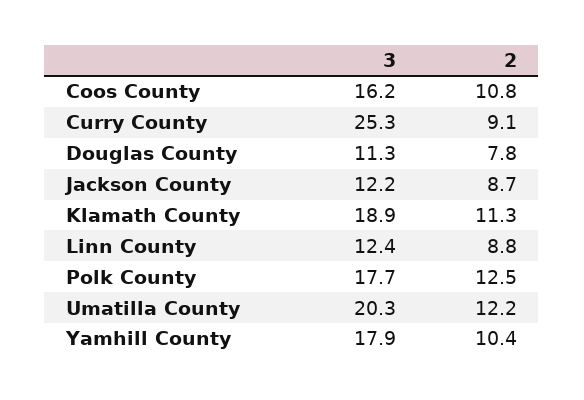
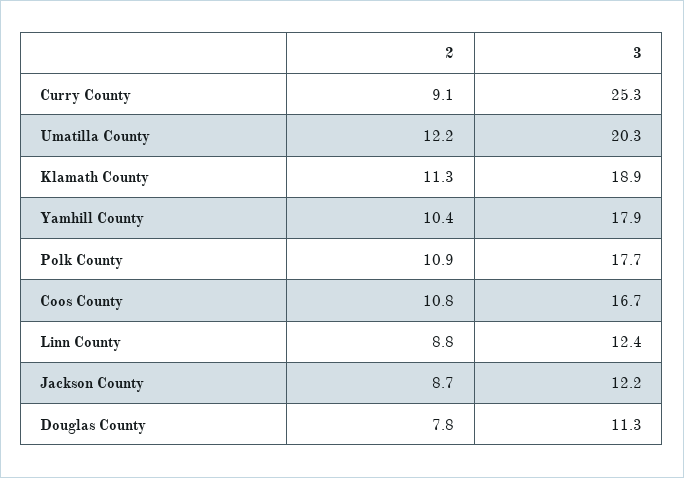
  {
    "3": {
-     "Coos County": 16.2,
+     "Coos County": 16.7,
      "Curry County": 25.3,
      "Douglas County": 11.3,
      "Jackson County": 12.2,
      "Klamath County": 18.9,
      "Linn County": 12.4,
      "Polk County": 17.7,
      "Umatilla County": 20.3,
      "Yamhill County": 17.9
    },
    "2": {
      "Coos County": 10.8,
      "Curry County": 9.1,
      "Douglas County": 7.8,
      "Jackson County": 8.7,
      "Klamath County": 11.3,
      "Linn County": 8.8,
-     "Polk County": 12.5,
+     "Polk County": 10.9,
      "Umatilla County": 12.2,
      "Yamhill County": 10.4
    }
  }

